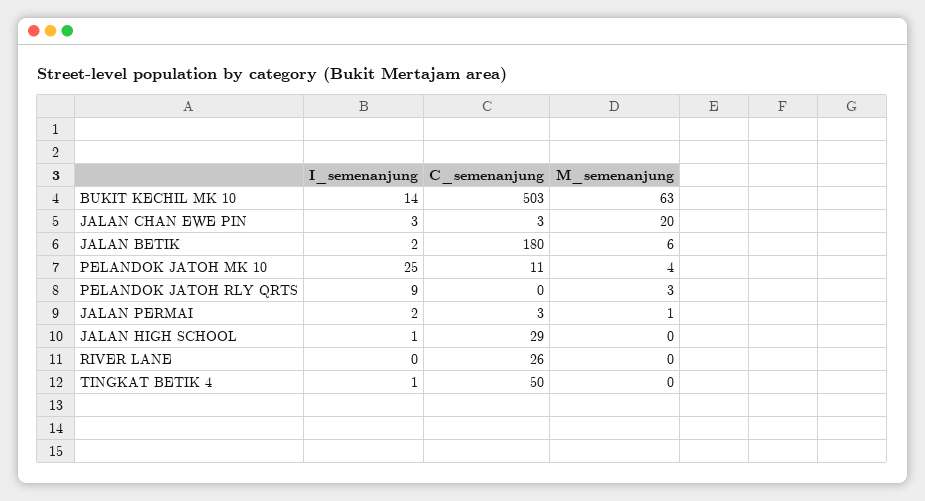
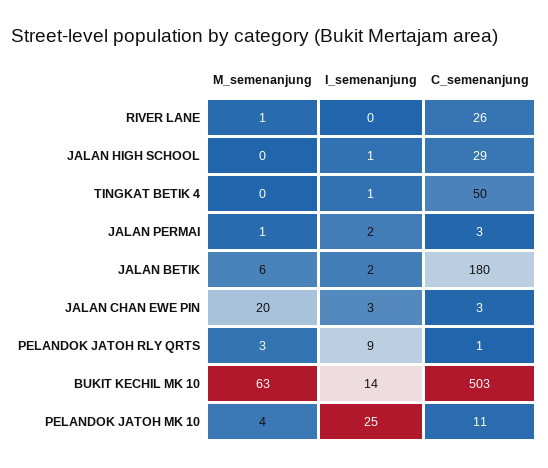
  {
    "I_semenanjung": {
      "BUKIT KECHIL MK 10": 14,
      "JALAN CHAN EWE PIN": 3,
      "JALAN BETIK": 2,
      "PELANDOK JATOH MK 10": 25,
      "PELANDOK JATOH RLY QRTS": 9,
      "JALAN PERMAI": 2,
      "JALAN HIGH SCHOOL": 1,
      "RIVER LANE": 0,
      "TINGKAT BETIK 4": 1
    },
    "C_semenanjung": {
      "BUKIT KECHIL MK 10": 503,
      "JALAN CHAN EWE PIN": 3,
      "JALAN BETIK": 180,
      "PELANDOK JATOH MK 10": 11,
-     "PELANDOK JATOH RLY QRTS": 0,
+     "PELANDOK JATOH RLY QRTS": 1,
      "JALAN PERMAI": 3,
      "JALAN HIGH SCHOOL": 29,
      "RIVER LANE": 26,
      "TINGKAT BETIK 4": 50
    },
    "M_semenanjung": {
      "BUKIT KECHIL MK 10": 63,
      "JALAN CHAN EWE PIN": 20,
      "JALAN BETIK": 6,
      "PELANDOK JATOH MK 10": 4,
      "PELANDOK JATOH RLY QRTS": 3,
      "JALAN PERMAI": 1,
      "JALAN HIGH SCHOOL": 0,
-     "RIVER LANE": 0,
+     "RIVER LANE": 1,
      "TINGKAT BETIK 4": 0
    }
  }

